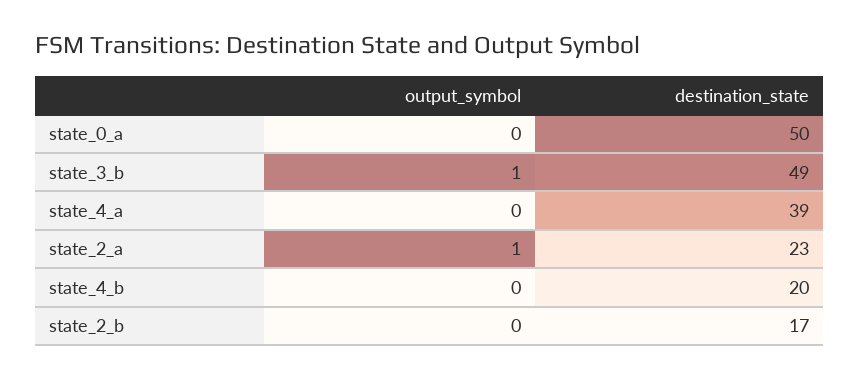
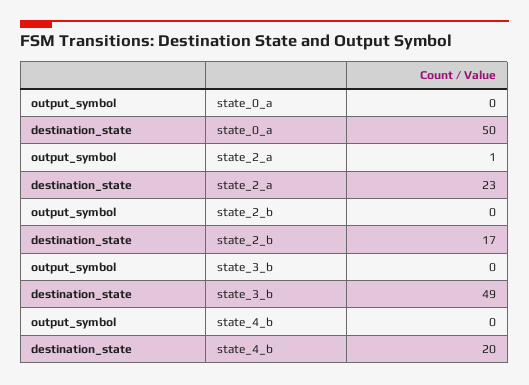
  {
    "output_symbol": {
      "state_0_a": 0,
-     "state_3_b": 1,
+     "state_3_b": 0,
-     "state_4_a": 0,
      "state_2_a": 1,
      "state_4_b": 0,
      "state_2_b": 0
    },
    "destination_state": {
      "state_0_a": 50,
      "state_3_b": 49,
-     "state_4_a": 39,
      "state_2_a": 23,
      "state_4_b": 20,
      "state_2_b": 17
    }
  }

